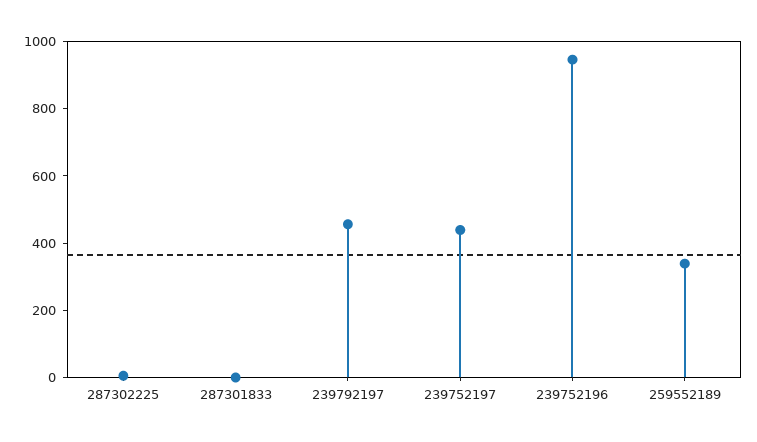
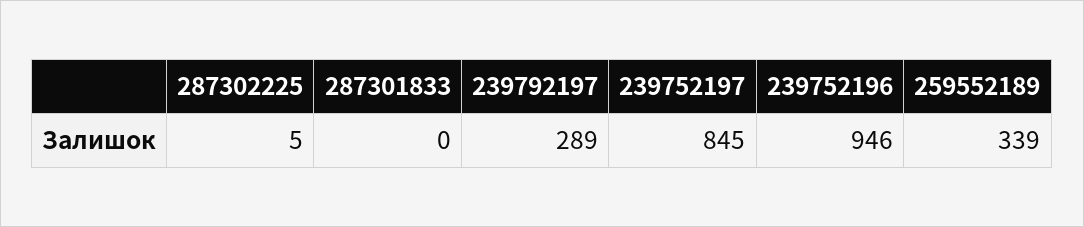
  {
    "287302225": 5,
    "287301833": 0,
-   "239792197": 450,
+   "239792197": 289,
-   "239752197": 450,
+   "239752197": 845,
    "239752196": 946,
    "259552189": 339
  }

